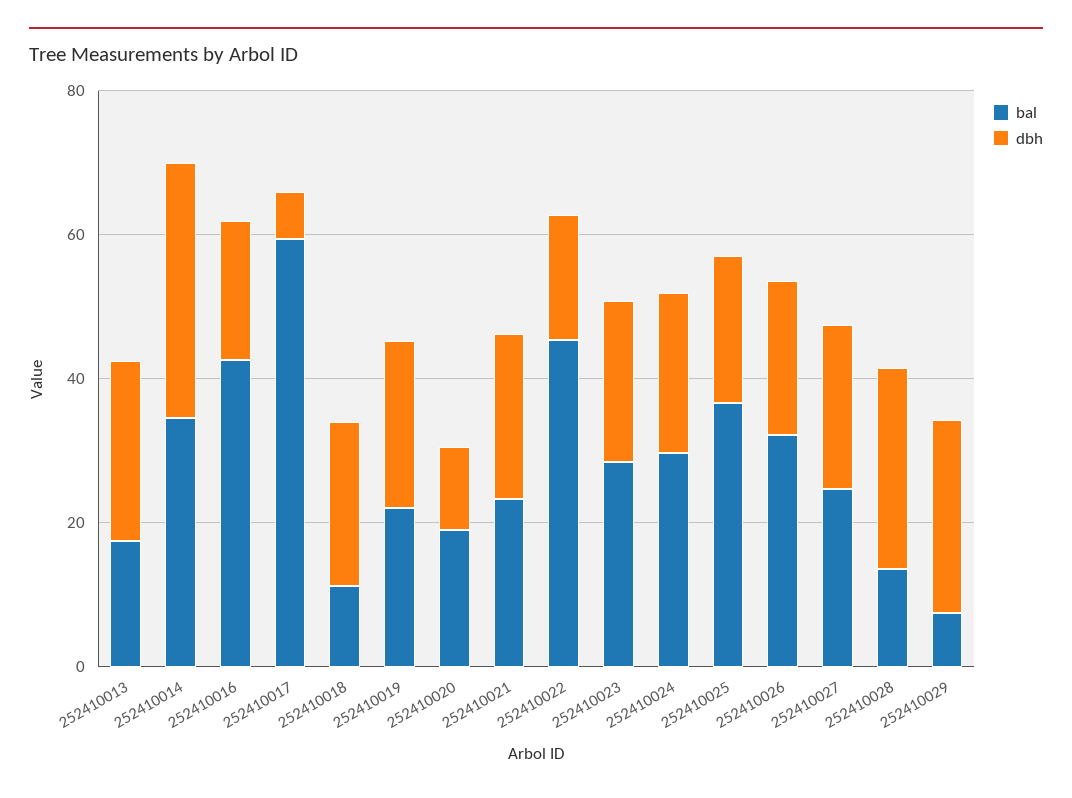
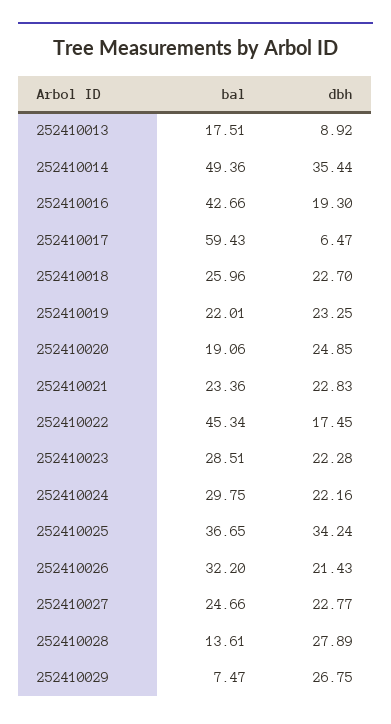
  {
    "bal": {
      "252410013": 17.51,
-     "252410014": 35,
+     "252410014": 49.36,
      "252410016": 42.66,
      "252410017": 59.43,
-     "252410018": 10,
+     "252410018": 25.96,
      "252410019": 22.01,
      "252410020": 19.06,
      "252410021": 23.36,
      "252410022": 45.34,
      "252410023": 28.51,
      "252410024": 29.75,
      "252410025": 36.65,
      "252410026": 32.2,
      "252410027": 24.66,
      "252410028": 13.61,
      "252410029": 7.47
    },
    "dbh": {
-     "252410013": 25,
+     "252410013": 8.92,
      "252410014": 35.44,
      "252410016": 19.3,
      "252410017": 6.47,
      "252410018": 22.7,
      "252410019": 23.25,
-     "252410020": 10,
+     "252410020": 24.85,
      "252410021": 22.83,
      "252410022": 17.45,
      "252410023": 22.28,
      "252410024": 22.16,
-     "252410025": 20,
+     "252410025": 34.24,
      "252410026": 21.43,
      "252410027": 22.77,
      "252410028": 27.89,
      "252410029": 26.75
    }
  }

